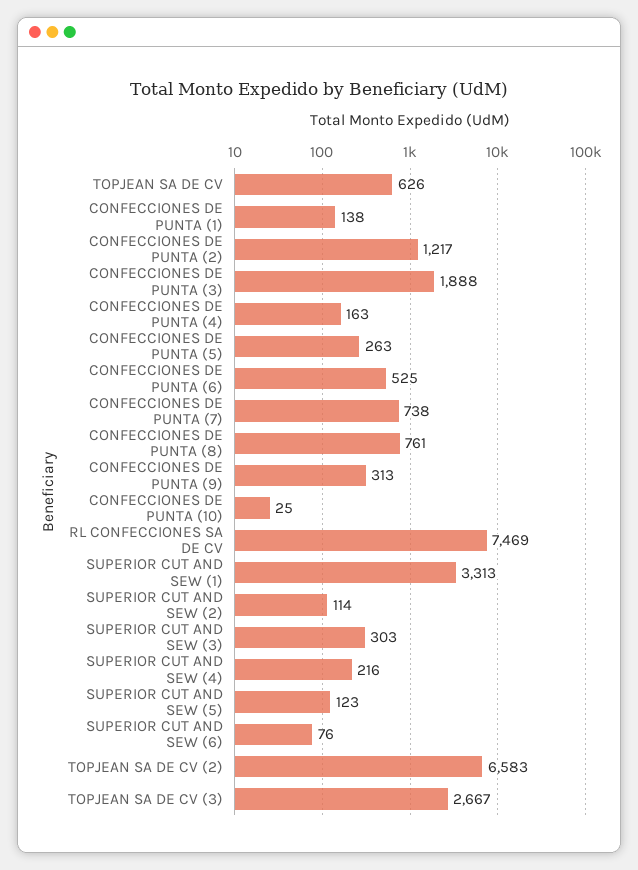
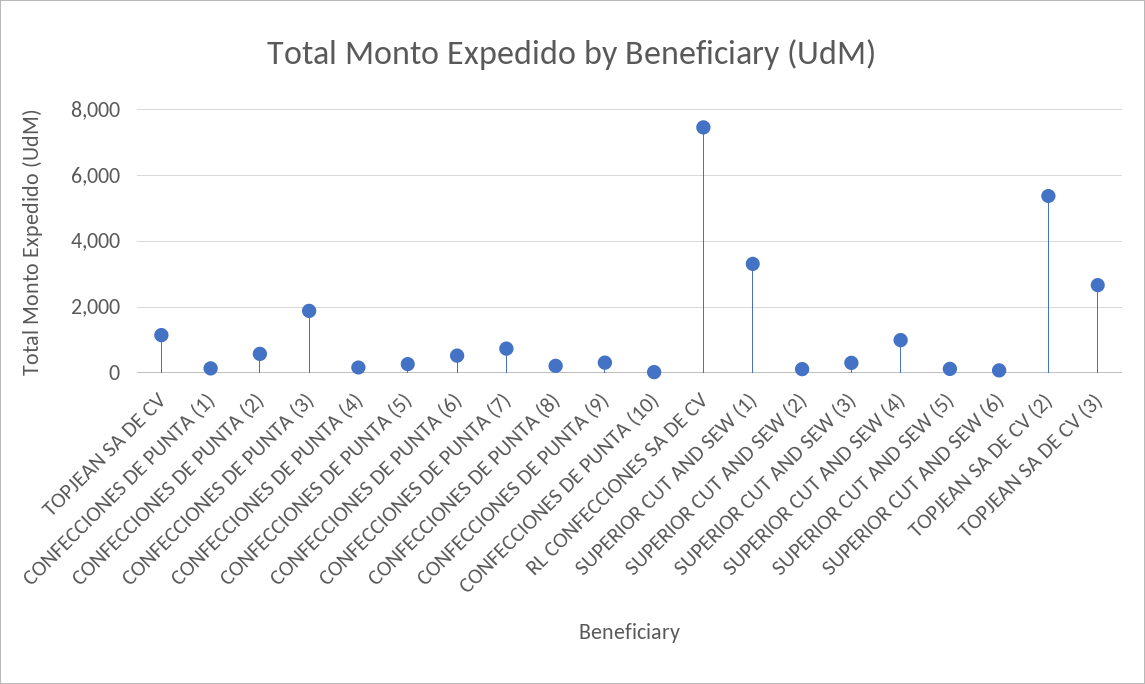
  {
-   "TOPJEAN SA DE CV": 626,
+   "TOPJEAN SA DE CV": 1200,
    "CONFECCIONES DE PUNTA (1)": 138,
-   "CONFECCIONES DE PUNTA (2)": 1217,
+   "CONFECCIONES DE PUNTA (2)": 600,
    "CONFECCIONES DE PUNTA (3)": 1888,
    "CONFECCIONES DE PUNTA (4)": 163,
    "CONFECCIONES DE PUNTA (5)": 263,
    "CONFECCIONES DE PUNTA (6)": 525,
    "CONFECCIONES DE PUNTA (7)": 738,
-   "CONFECCIONES DE PUNTA (8)": 761,
+   "CONFECCIONES DE PUNTA (8)": 200,
    "CONFECCIONES DE PUNTA (9)": 313,
    "CONFECCIONES DE PUNTA (10)": 25,
    "RL CONFECCIONES SA DE CV": 7469,
    "SUPERIOR CUT AND SEW (1)": 3313,
    "SUPERIOR CUT AND SEW (2)": 114,
    "SUPERIOR CUT AND SEW (3)": 303,
-   "SUPERIOR CUT AND SEW (4)": 216,
+   "SUPERIOR CUT AND SEW (4)": 1000,
    "SUPERIOR CUT AND SEW (5)": 123,
    "SUPERIOR CUT AND SEW (6)": 76,
-   "TOPJEAN SA DE CV (2)": 6583,
+   "TOPJEAN SA DE CV (2)": 5400,
    "TOPJEAN SA DE CV (3)": 2667
  }

